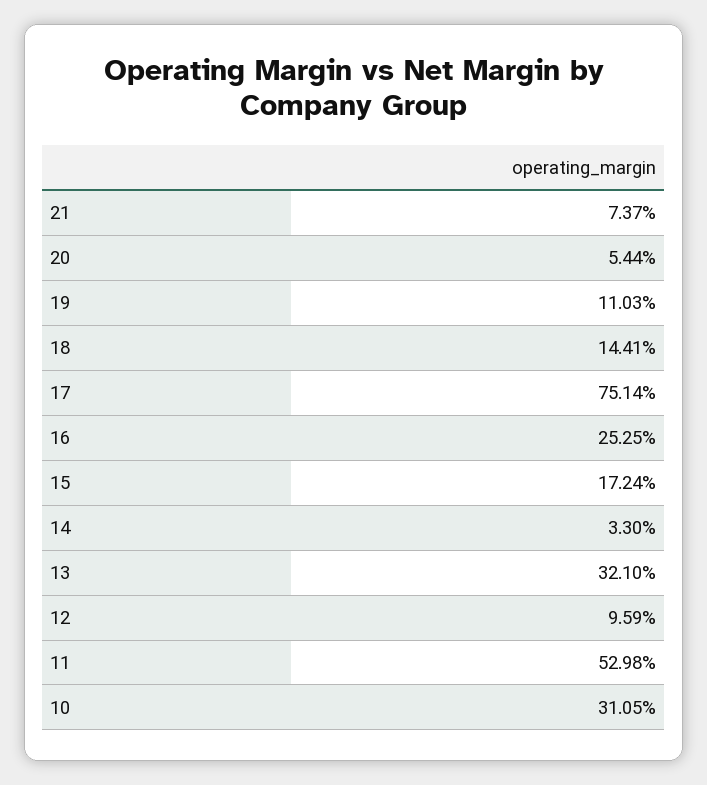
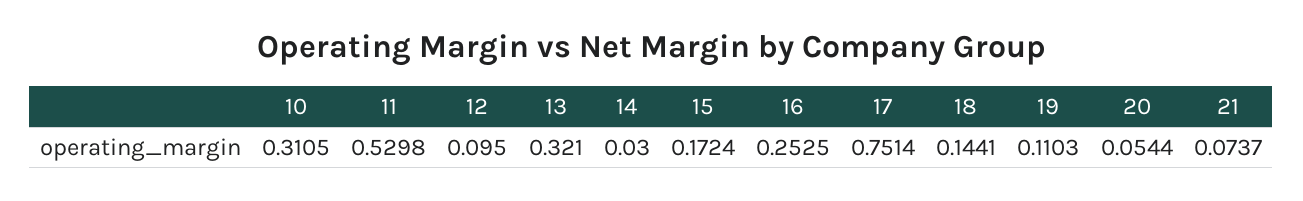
  {
    "21": 0.0737,
    "20": 0.0544,
    "19": 0.1103,
    "18": 0.1441,
    "17": 0.7514,
    "16": 0.2525,
    "15": 0.1724,
-   "14": 0.033,
+   "14": 0.03,
    "13": 0.321,
-   "12": 0.0959,
+   "12": 0.095,
    "11": 0.5298,
    "10": 0.3105
  }

